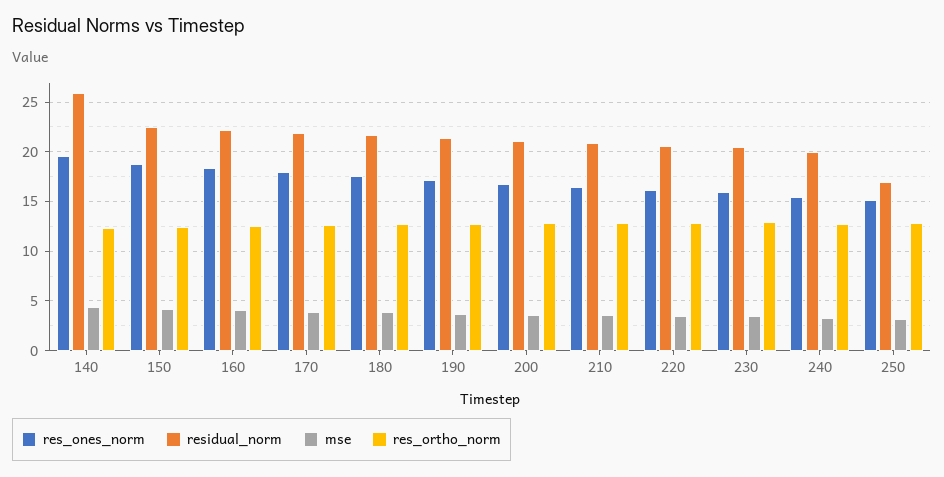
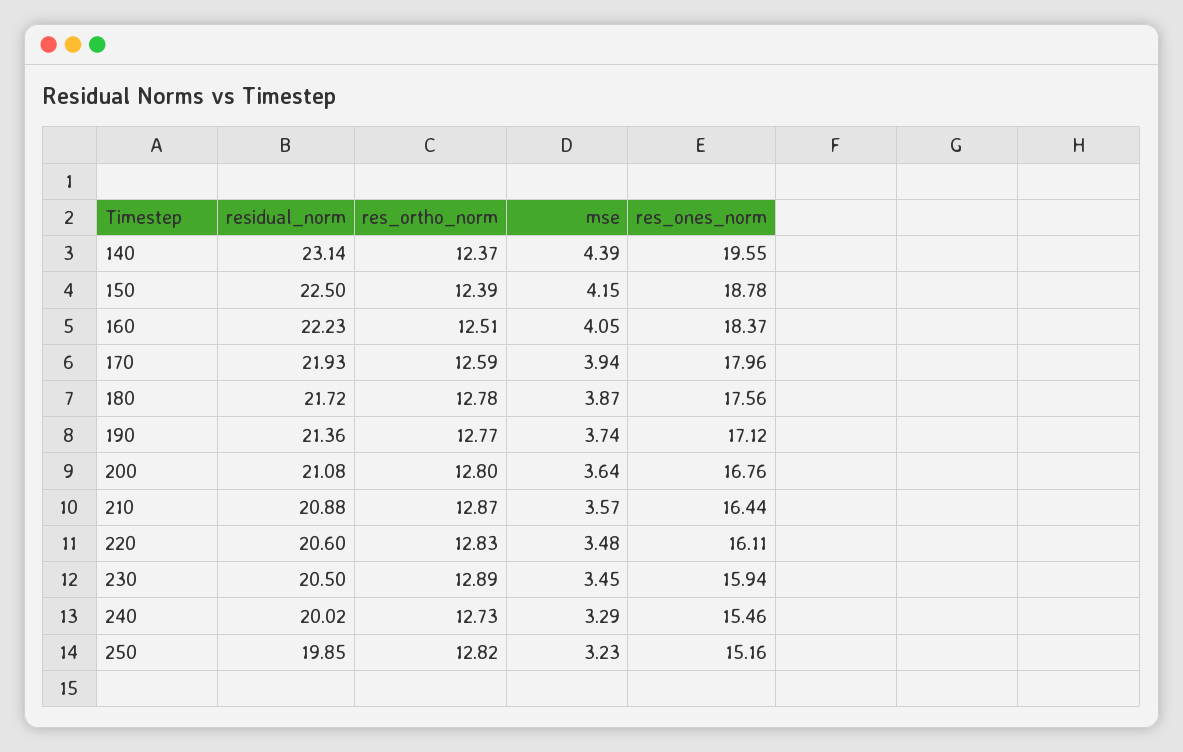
  {
    "res_ones_norm": {
      "140": 19.55,
      "150": 18.78,
      "160": 18.37,
      "170": 17.96,
      "180": 17.56,
      "190": 17.12,
      "200": 16.76,
      "210": 16.44,
      "220": 16.11,
      "230": 15.94,
      "240": 15.46,
      "250": 15.16
    },
    "residual_norm": {
-     "140": 26,
+     "140": 23.14,
      "150": 22.5,
      "160": 22.23,
      "170": 21.93,
      "180": 21.72,
      "190": 21.36,
      "200": 21.08,
      "210": 20.88,
      "220": 20.6,
      "230": 20.5,
      "240": 20.02,
-     "250": 17
+     "250": 19.85
    },
    "mse": {
      "140": 4.39,
      "150": 4.15,
      "160": 4.05,
      "170": 3.94,
      "180": 3.87,
      "190": 3.74,
      "200": 3.64,
      "210": 3.57,
      "220": 3.48,
      "230": 3.45,
      "240": 3.29,
      "250": 3.23
    },
    "res_ortho_norm": {
      "140": 12.37,
      "150": 12.39,
      "160": 12.51,
      "170": 12.59,
      "180": 12.78,
      "190": 12.77,
      "200": 12.8,
      "210": 12.87,
      "220": 12.83,
      "230": 12.89,
      "240": 12.73,
      "250": 12.82
    }
  }

